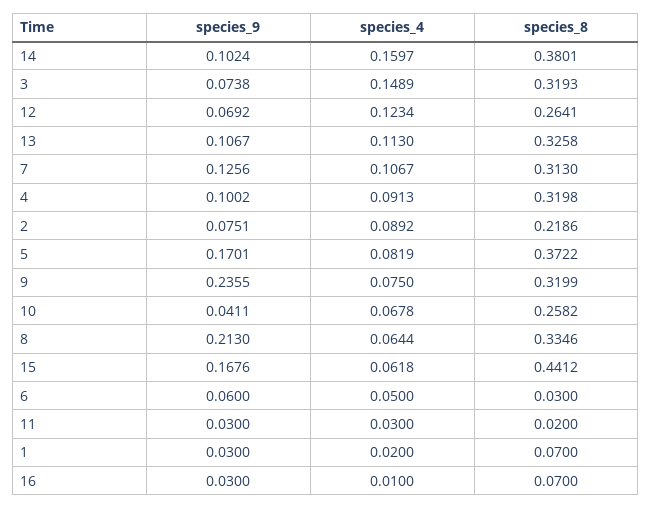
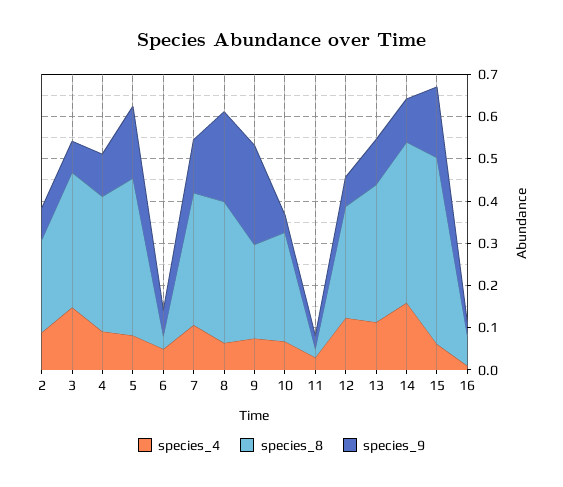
  {
    "species_9": {
      "14": 0.1024,
      "3": 0.0738,
      "12": 0.0692,
      "13": 0.1067,
      "7": 0.1256,
      "4": 0.1002,
      "2": 0.0751,
      "5": 0.1701,
      "9": 0.2355,
      "10": 0.0411,
      "8": 0.213,
      "15": 0.1676,
      "6": 0.06,
      "11": 0.03,
-     "1": 0.03,
      "16": 0.03
    },
    "species_4": {
      "14": 0.1597,
      "3": 0.1489,
      "12": 0.1234,
      "13": 0.113,
      "7": 0.1067,
      "4": 0.0913,
      "2": 0.0892,
      "5": 0.0819,
      "9": 0.075,
      "10": 0.0678,
      "8": 0.0644,
      "15": 0.0618,
      "6": 0.05,
      "11": 0.03,
-     "1": 0.02,
      "16": 0.01
    },
    "species_8": {
      "14": 0.3801,
      "3": 0.3193,
      "12": 0.2641,
      "13": 0.3258,
      "7": 0.313,
      "4": 0.3198,
      "2": 0.2186,
      "5": 0.3722,
-     "9": 0.3199,
+     "9": 0.22,
      "10": 0.2582,
      "8": 0.3346,
      "15": 0.4412,
      "6": 0.03,
      "11": 0.02,
-     "1": 0.07,
      "16": 0.07
    }
  }

